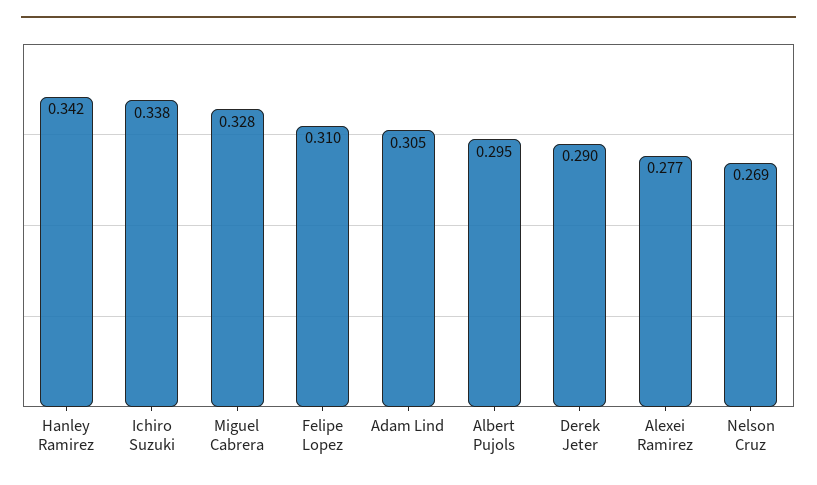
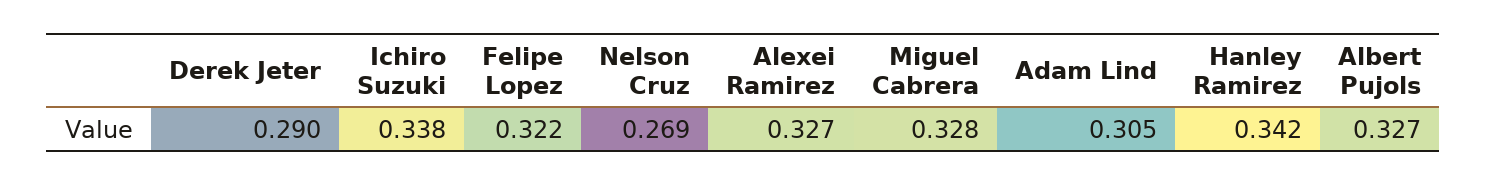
  {
    "Hanley Ramirez": 0.342,
    "Ichiro Suzuki": 0.338,
    "Miguel Cabrera": 0.328,
-   "Felipe Lopez": 0.31,
+   "Felipe Lopez": 0.322,
    "Adam Lind": 0.305,
-   "Albert Pujols": 0.295,
+   "Albert Pujols": 0.327,
    "Derek Jeter": 0.29,
-   "Alexei Ramirez": 0.277,
+   "Alexei Ramirez": 0.327,
    "Nelson Cruz": 0.269
  }

